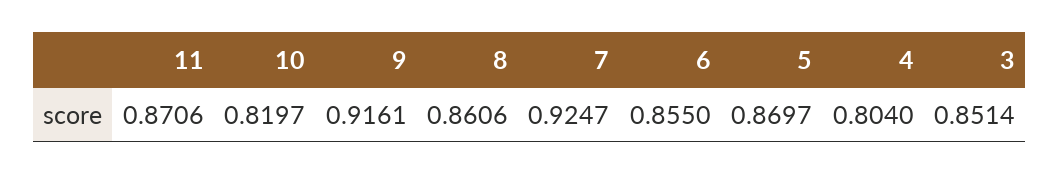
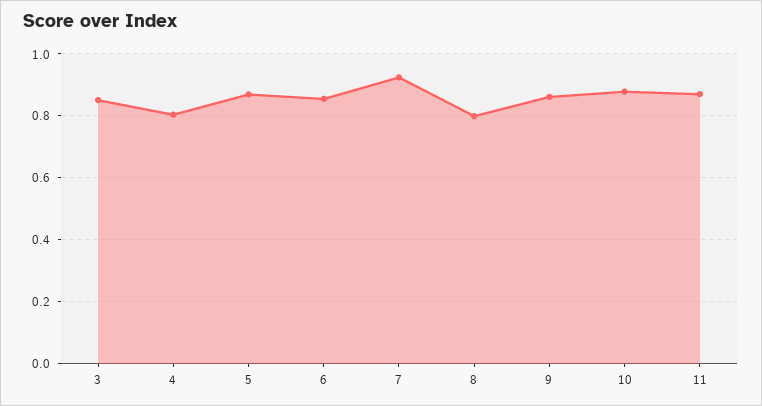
  {
    "11": 0.8706,
-   "10": 0.8197,
+   "10": 0.88,
-   "9": 0.9161,
+   "9": 0.86,
-   "8": 0.8606,
+   "8": 0.8,
    "7": 0.9247,
    "6": 0.855,
    "5": 0.8697,
    "4": 0.804,
    "3": 0.8514
  }

